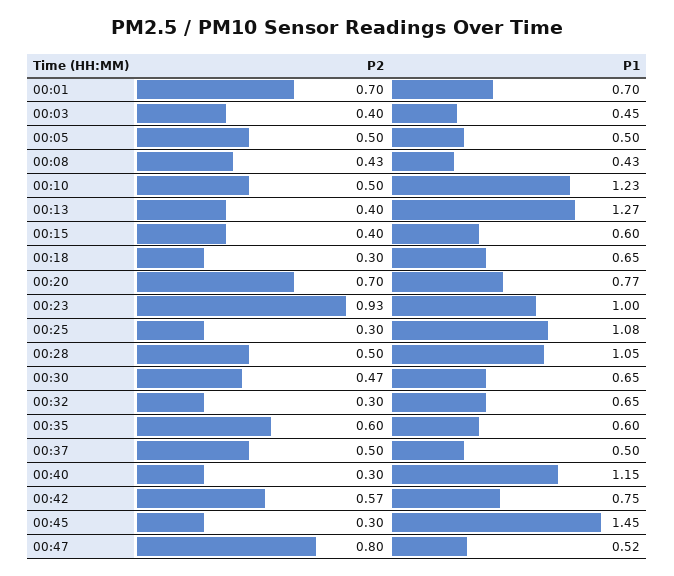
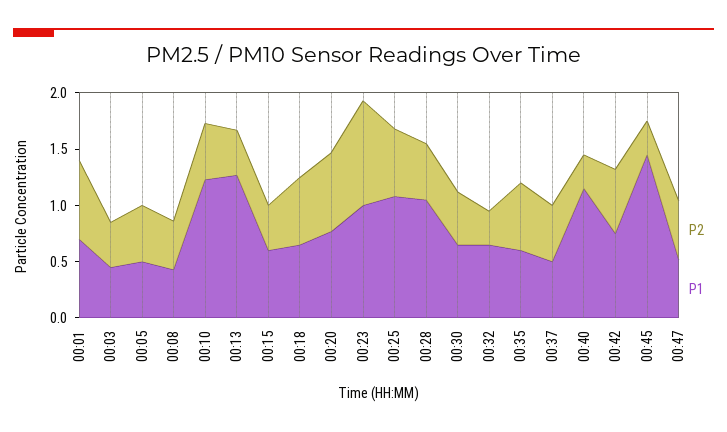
  {
    "P2": {
      "00:01": 0.7,
      "00:03": 0.4,
      "00:05": 0.5,
      "00:08": 0.43,
      "00:10": 0.5,
      "00:13": 0.4,
      "00:15": 0.4,
-     "00:18": 0.3,
+     "00:18": 0.6,
      "00:20": 0.7,
      "00:23": 0.93,
-     "00:25": 0.3,
+     "00:25": 0.6,
      "00:28": 0.5,
      "00:30": 0.47,
      "00:32": 0.3,
      "00:35": 0.6,
      "00:37": 0.5,
      "00:40": 0.3,
      "00:42": 0.57,
      "00:45": 0.3,
-     "00:47": 0.8
+     "00:47": 0.5
    },
    "P1": {
      "00:01": 0.7,
      "00:03": 0.45,
      "00:05": 0.5,
      "00:08": 0.43,
      "00:10": 1.23,
      "00:13": 1.27,
      "00:15": 0.6,
      "00:18": 0.65,
      "00:20": 0.77,
      "00:23": 1,
      "00:25": 1.08,
      "00:28": 1.05,
      "00:30": 0.65,
      "00:32": 0.65,
      "00:35": 0.6,
      "00:37": 0.5,
      "00:40": 1.15,
      "00:42": 0.75,
      "00:45": 1.45,
      "00:47": 0.52
    }
  }

